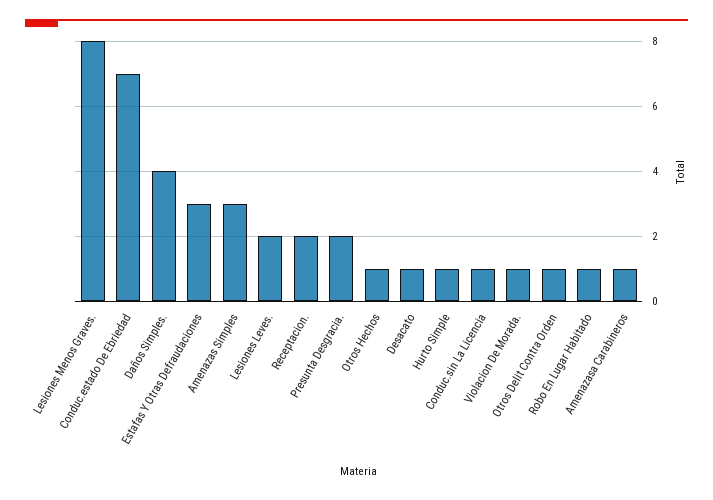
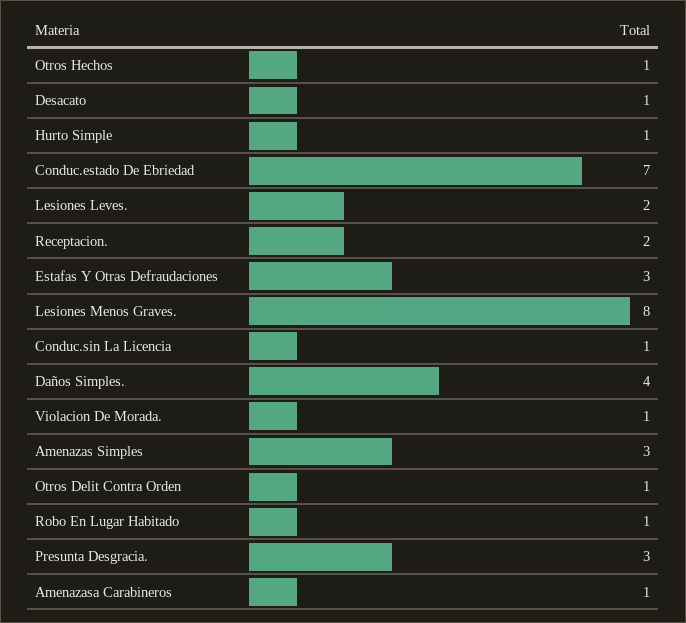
  {
    "Lesiones Menos Graves.": 8,
    "Conduc.estado De Ebriedad": 7,
    "Daños Simples.": 4,
    "Estafas Y Otras Defraudaciones": 3,
    "Amenazas Simples": 3,
    "Lesiones Leves.": 2,
    "Receptacion.": 2,
-   "Presunta Desgracia.": 2,
+   "Presunta Desgracia.": 3,
    "Otros Hechos": 1,
    "Desacato": 1,
    "Hurto Simple": 1,
    "Conduc.sin La Licencia": 1,
    "Violacion De Morada.": 1,
    "Otros Delit Contra Orden": 1,
    "Robo En Lugar Habitado": 1,
    "Amenazasa Carabineros": 1
  }

